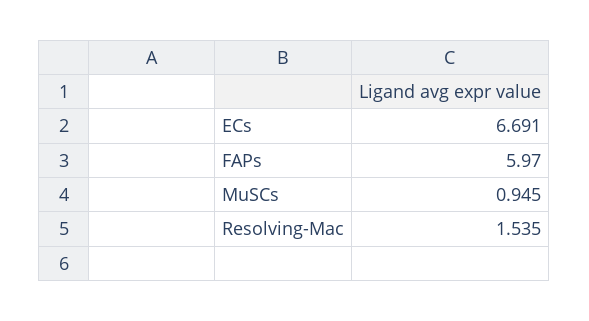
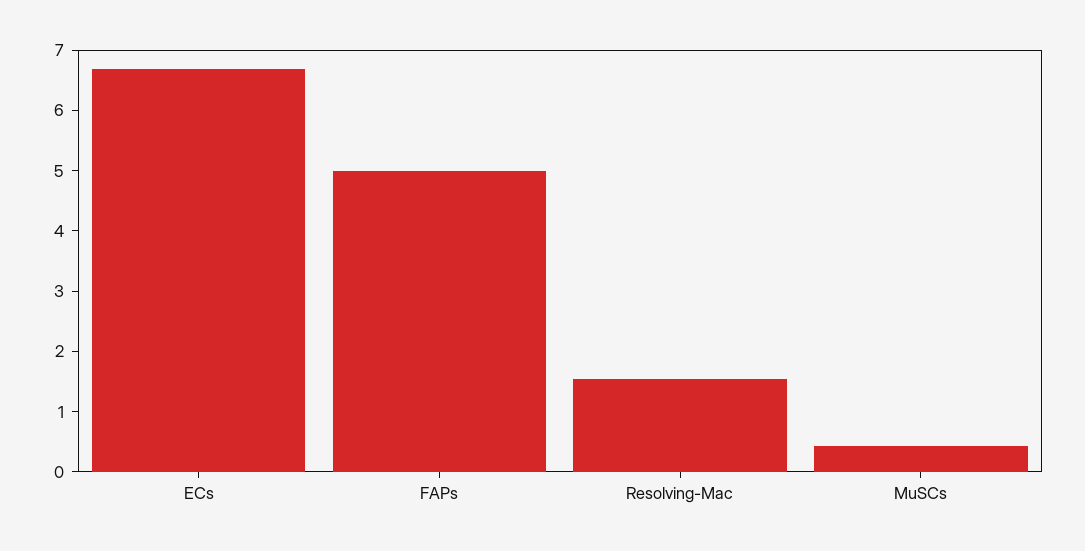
  {
    "ECs": 6.691,
-   "FAPs": 5.97,
+   "FAPs": 5,
-   "MuSCs": 0.945,
+   "MuSCs": 0.4,
    "Resolving-Mac": 1.535
  }

